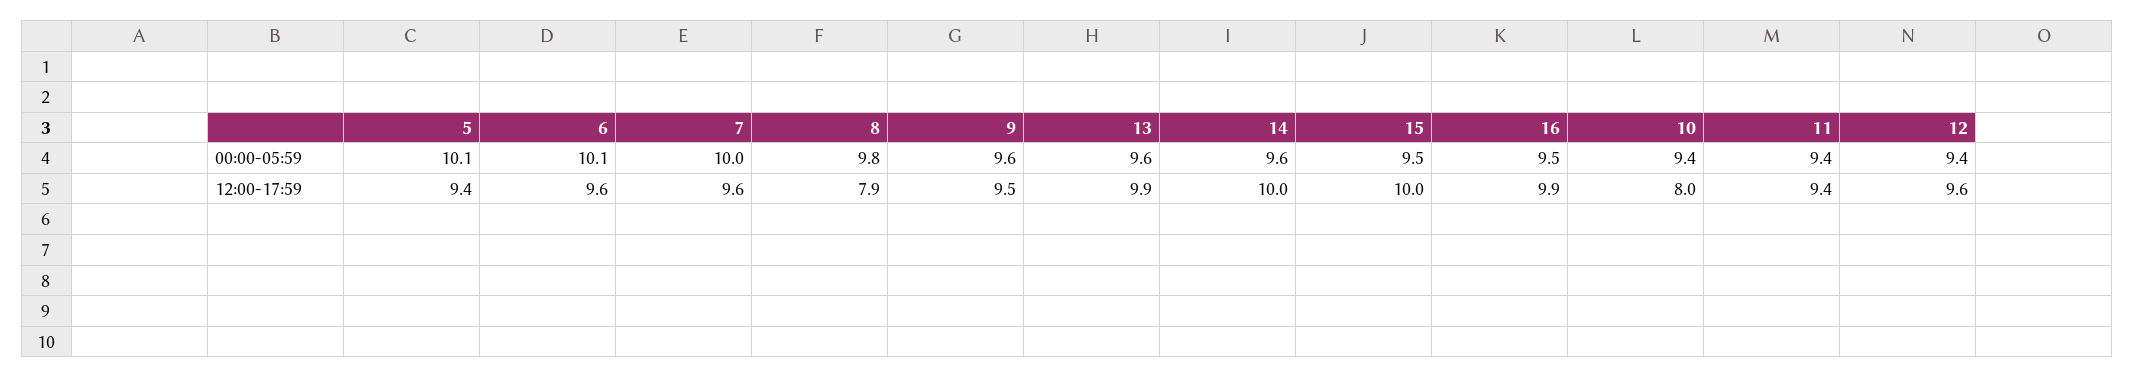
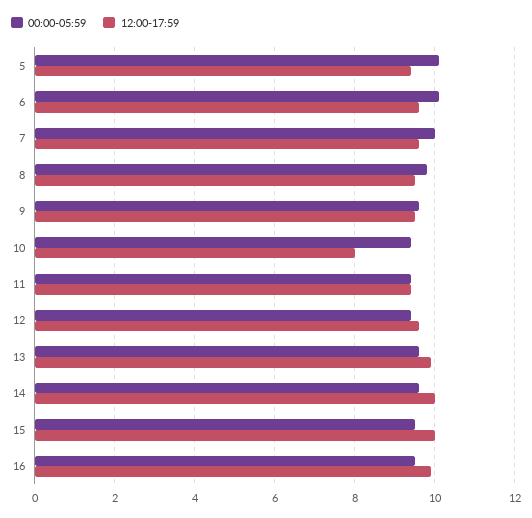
  {
    "00:00-05:59": {
      "5": 10.1,
      "6": 10.1,
      "7": 10,
      "8": 9.8,
      "9": 9.6,
      "13": 9.6,
      "14": 9.6,
      "15": 9.5,
      "16": 9.5,
      "10": 9.4,
      "11": 9.4,
      "12": 9.4
    },
    "12:00-17:59": {
      "5": 9.4,
      "6": 9.6,
      "7": 9.6,
-     "8": 7.9,
+     "8": 9.5,
      "9": 9.5,
      "13": 9.9,
      "14": 10,
      "15": 10,
      "16": 9.9,
      "10": 8,
      "11": 9.4,
      "12": 9.6
    }
  }

